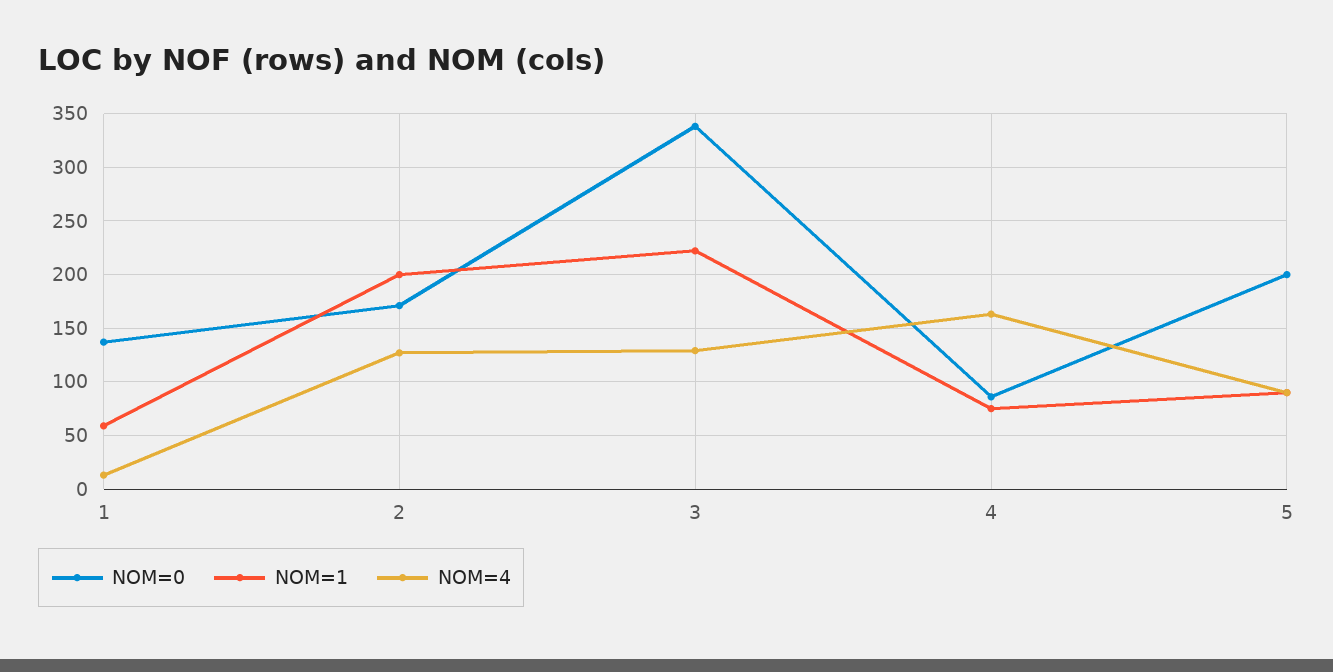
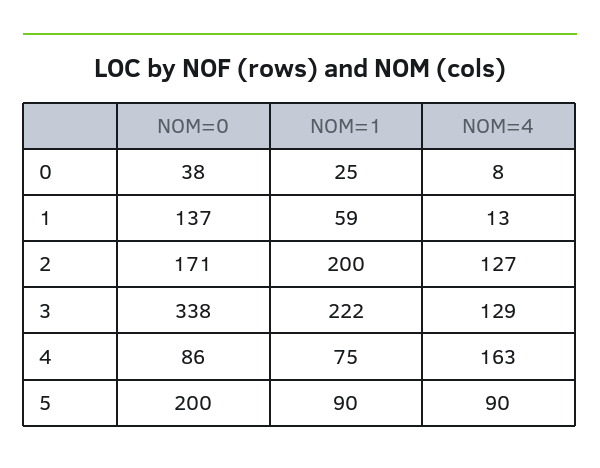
  {
    "NOM=0": {
      "1": 137,
      "2": 171,
      "3": 338,
      "4": 86,
-     "5": 200
+     "5": 200,
+     "0": 38
    },
    "NOM=1": {
      "1": 59,
      "2": 200,
      "3": 222,
      "4": 75,
-     "5": 90
+     "5": 90,
+     "0": 25
    },
    "NOM=4": {
      "1": 13,
      "2": 127,
      "3": 129,
      "4": 163,
-     "5": 90
+     "5": 90,
+     "0": 8
    }
  }

